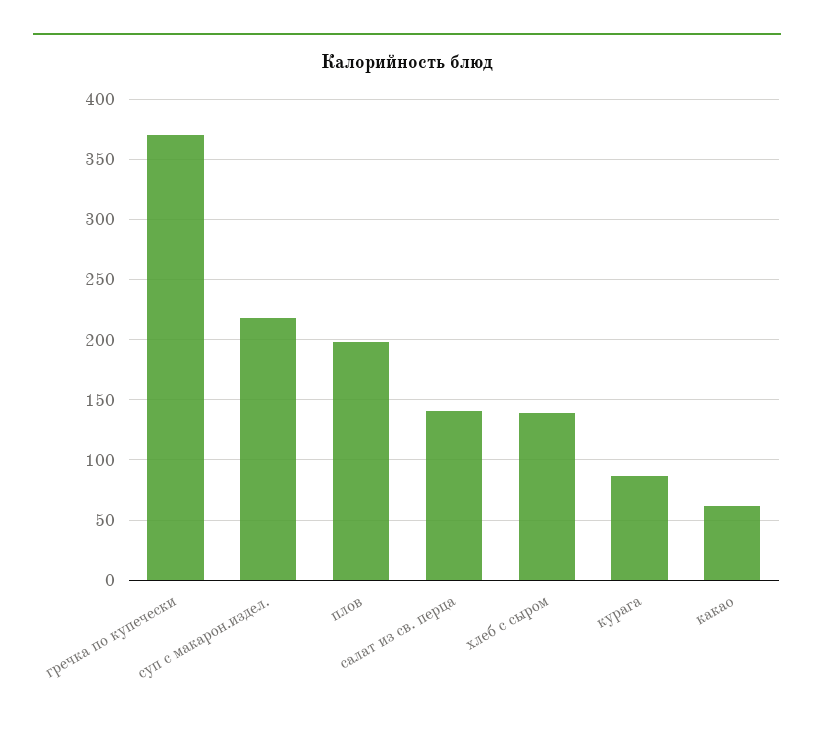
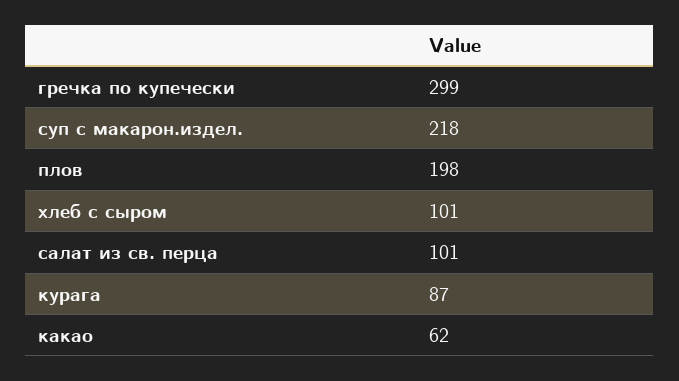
  {
-   "гречка по купечески": 370,
+   "гречка по купечески": 299,
    "суп с макарон.издел.": 218,
    "плов": 198,
-   "салат из св. перца": 140,
+   "салат из св. перца": 101,
-   "хлеб с сыром": 140,
+   "хлеб с сыром": 101,
    "курага": 87,
    "какао": 62
  }

